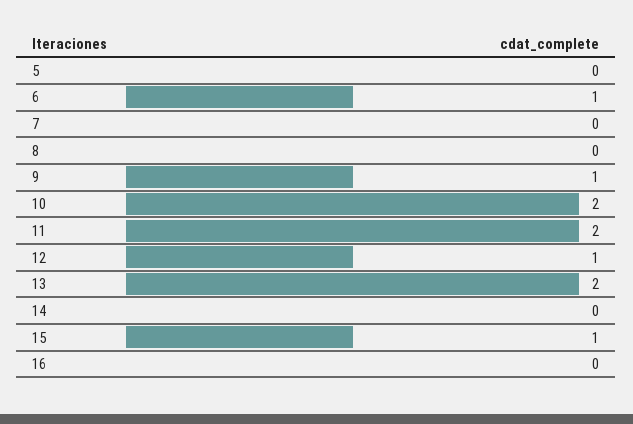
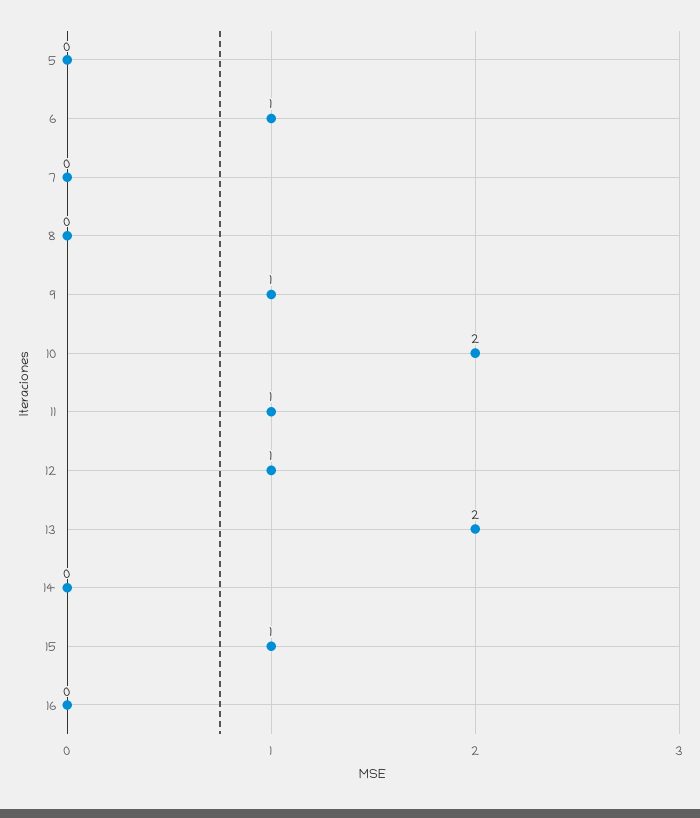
  {
    "5": 0,
    "6": 1,
    "7": 0,
    "8": 0,
    "9": 1,
    "10": 2,
-   "11": 2,
+   "11": 1,
    "12": 1,
    "13": 2,
    "14": 0,
    "15": 1,
    "16": 0
  }

